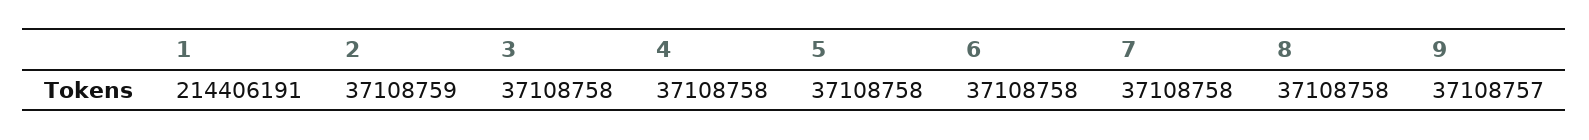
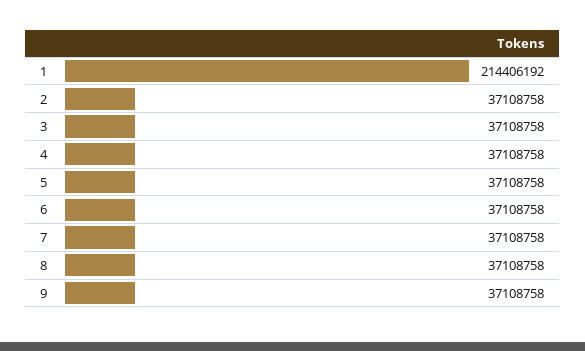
  {
-   "1": 214406191,
+   "1": 214406192,
-   "2": 37108759,
+   "2": 37108758,
    "3": 37108758,
    "4": 37108758,
    "5": 37108758,
    "6": 37108758,
    "7": 37108758,
    "8": 37108758,
-   "9": 37108757
+   "9": 37108758
  }

